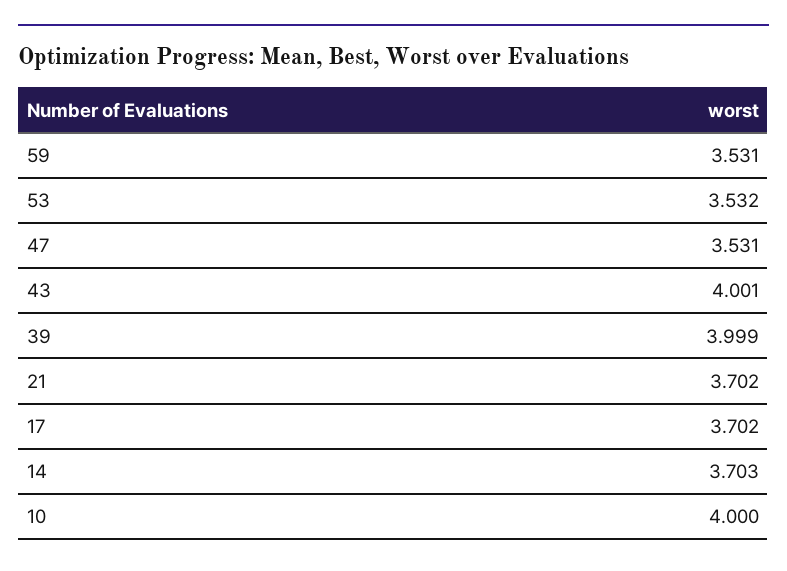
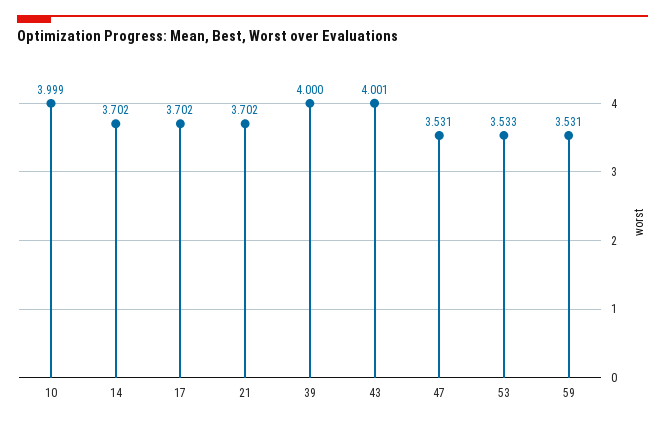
  {
    "59": 3.531,
-   "53": 3.532,
+   "53": 3.533,
    "47": 3.531,
    "43": 4.001,
-   "39": 3.999,
+   "39": 4,
    "21": 3.702,
    "17": 3.702,
-   "14": 3.703,
+   "14": 3.702,
-   "10": 4
+   "10": 3.999
  }

